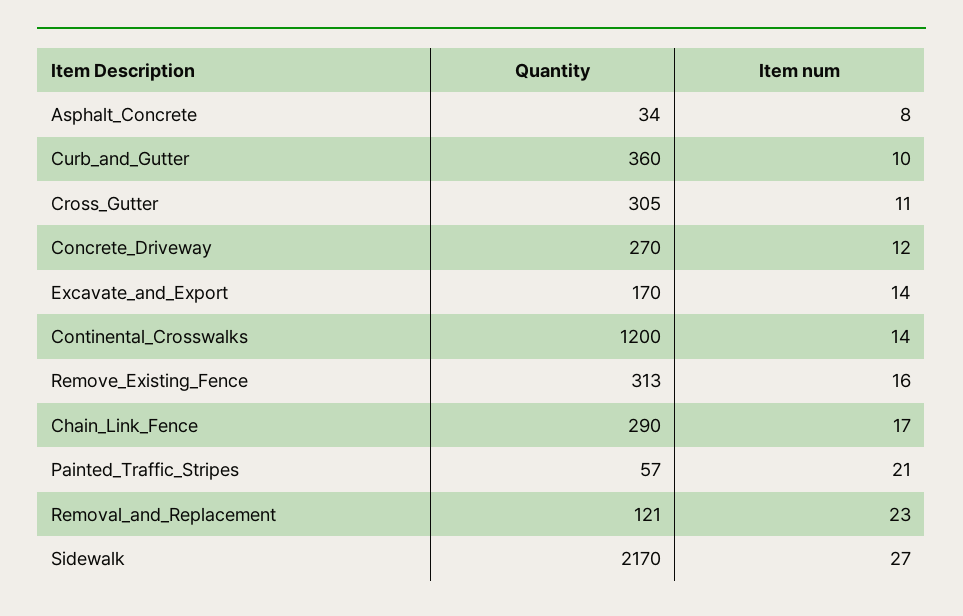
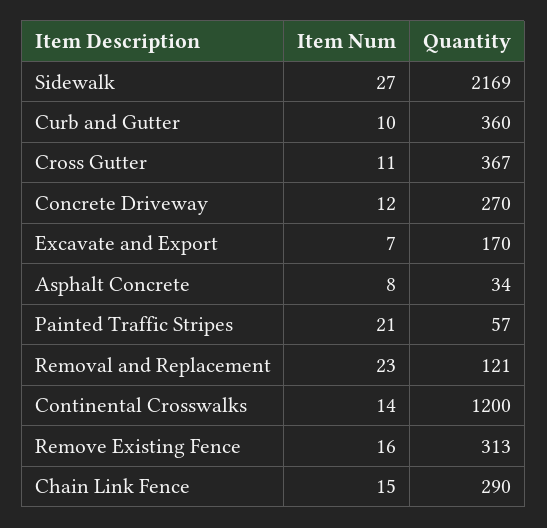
  {
    "Quantity": {
      "Asphalt_Concrete": 34,
      "Curb_and_Gutter": 360,
-     "Cross_Gutter": 305,
+     "Cross_Gutter": 367,
      "Concrete_Driveway": 270,
      "Excavate_and_Export": 170,
      "Continental_Crosswalks": 1200,
      "Remove_Existing_Fence": 313,
      "Chain_Link_Fence": 290,
      "Painted_Traffic_Stripes": 57,
      "Removal_and_Replacement": 121,
-     "Sidewalk": 2170
+     "Sidewalk": 2169
    },
    "Item num": {
      "Asphalt_Concrete": 8,
      "Curb_and_Gutter": 10,
      "Cross_Gutter": 11,
      "Concrete_Driveway": 12,
-     "Excavate_and_Export": 14,
+     "Excavate_and_Export": 7,
      "Continental_Crosswalks": 14,
      "Remove_Existing_Fence": 16,
-     "Chain_Link_Fence": 17,
+     "Chain_Link_Fence": 15,
      "Painted_Traffic_Stripes": 21,
      "Removal_and_Replacement": 23,
      "Sidewalk": 27
    }
  }

